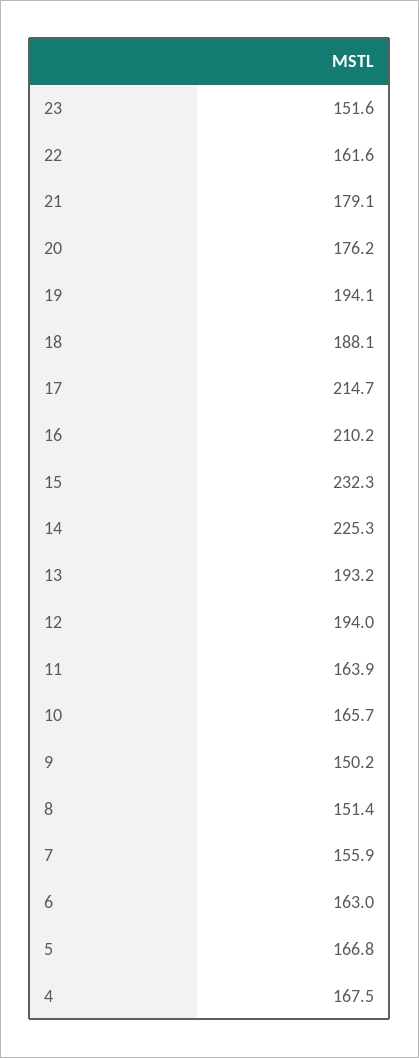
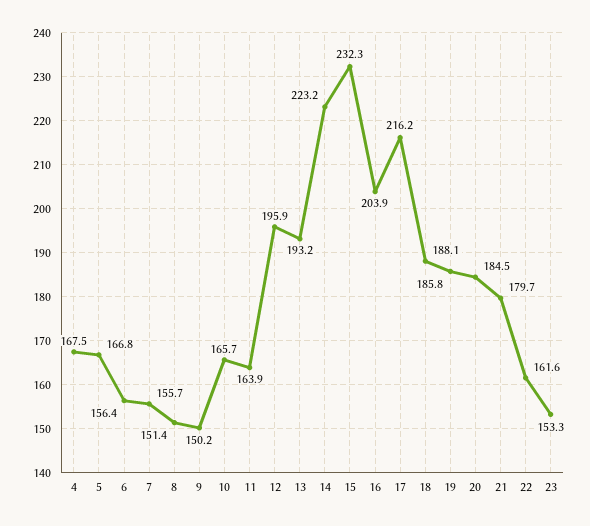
  {
-   "23": 151.6,
+   "23": 153.3,
    "22": 161.6,
-   "21": 179.1,
+   "21": 179.7,
-   "20": 176.2,
+   "20": 184.5,
-   "19": 194.1,
+   "19": 185.8,
    "18": 188.1,
-   "17": 214.7,
+   "17": 216.2,
-   "16": 210.2,
+   "16": 203.9,
    "15": 232.3,
-   "14": 225.3,
+   "14": 223.2,
    "13": 193.2,
-   "12": 194,
+   "12": 195.9,
    "11": 163.9,
    "10": 165.7,
    "9": 150.2,
    "8": 151.4,
-   "7": 155.9,
+   "7": 155.7,
-   "6": 163,
+   "6": 156.4,
    "5": 166.8,
    "4": 167.5
  }

